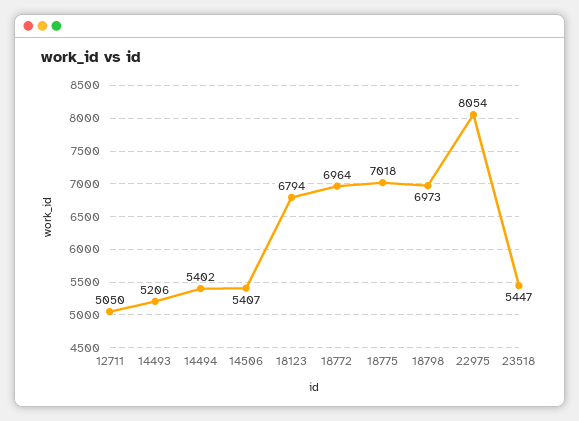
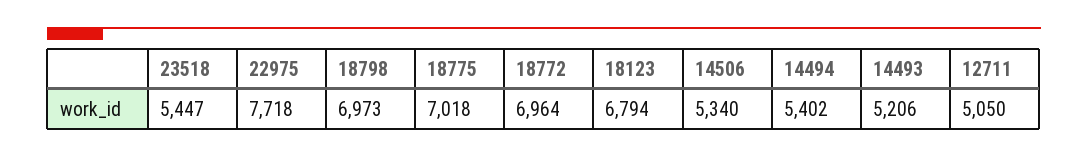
  {
    "12711": 5050,
    "14493": 5206,
    "14494": 5402,
-   "14506": 5407,
+   "14506": 5340,
    "18123": 6794,
    "18772": 6964,
    "18775": 7018,
    "18798": 6973,
-   "22975": 8054,
+   "22975": 7718,
    "23518": 5447
  }

